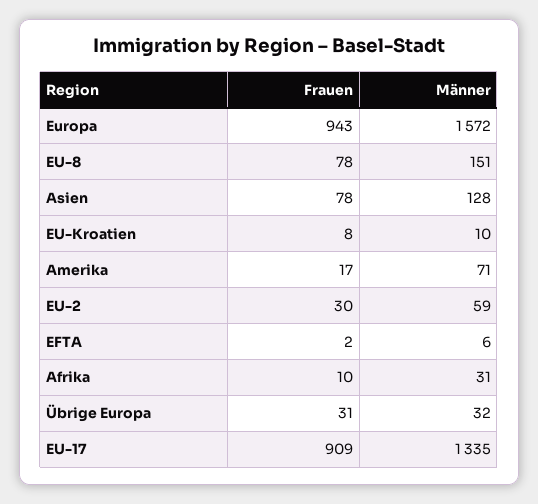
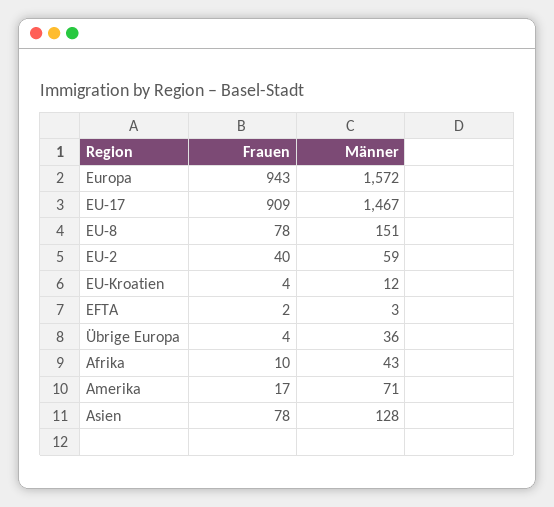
  {
    "Frauen": {
      "Europa": 943,
      "EU-8": 78,
      "Asien": 78,
-     "EU-Kroatien": 8,
+     "EU-Kroatien": 4,
      "Amerika": 17,
-     "EU-2": 30,
+     "EU-2": 40,
      "EFTA": 2,
      "Afrika": 10,
-     "Übrige Europa": 31,
+     "Übrige Europa": 4,
      "EU-17": 909
    },
    "Männer": {
      "Europa": 1572,
      "EU-8": 151,
      "Asien": 128,
-     "EU-Kroatien": 10,
+     "EU-Kroatien": 12,
      "Amerika": 71,
      "EU-2": 59,
-     "EFTA": 6,
+     "EFTA": 3,
-     "Afrika": 31,
+     "Afrika": 43,
-     "Übrige Europa": 32,
+     "Übrige Europa": 36,
-     "EU-17": 1335
+     "EU-17": 1467
    }
  }

